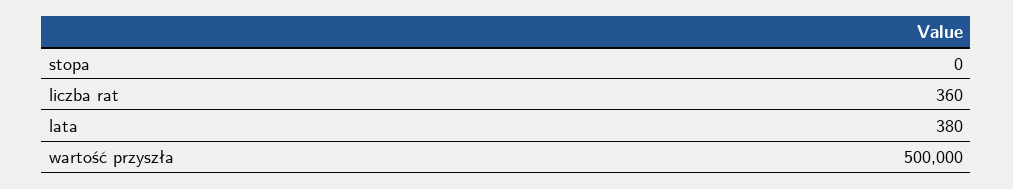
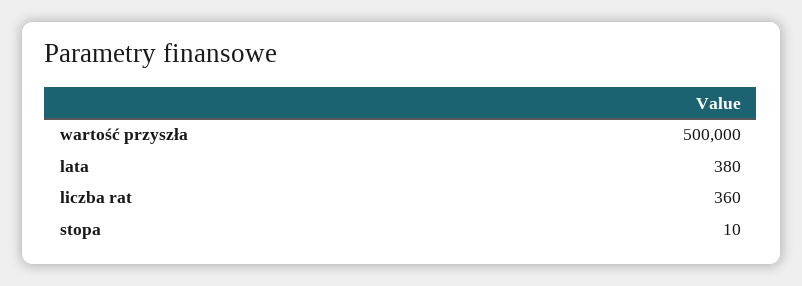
  {
-   "stopa": 0,
+   "stopa": 10,
    "liczba rat": 360,
    "lata": 380,
    "wartość przyszła": 500000
  }

